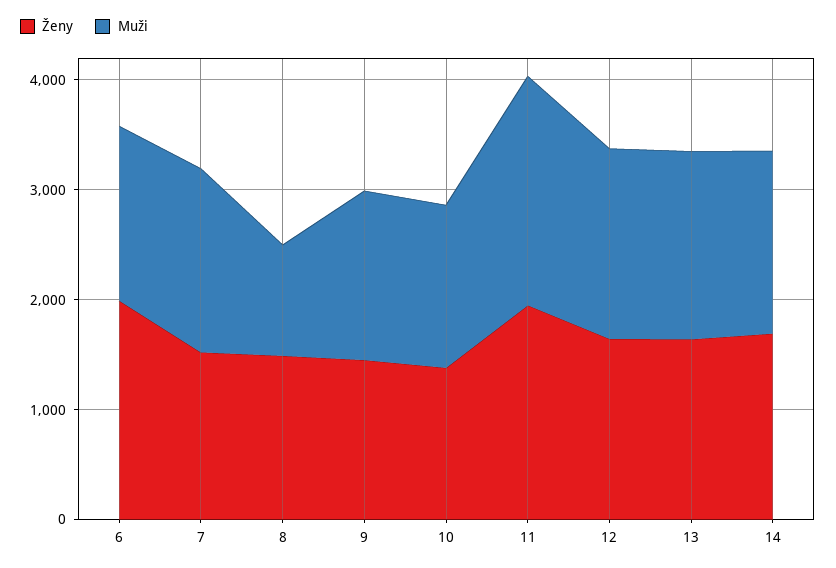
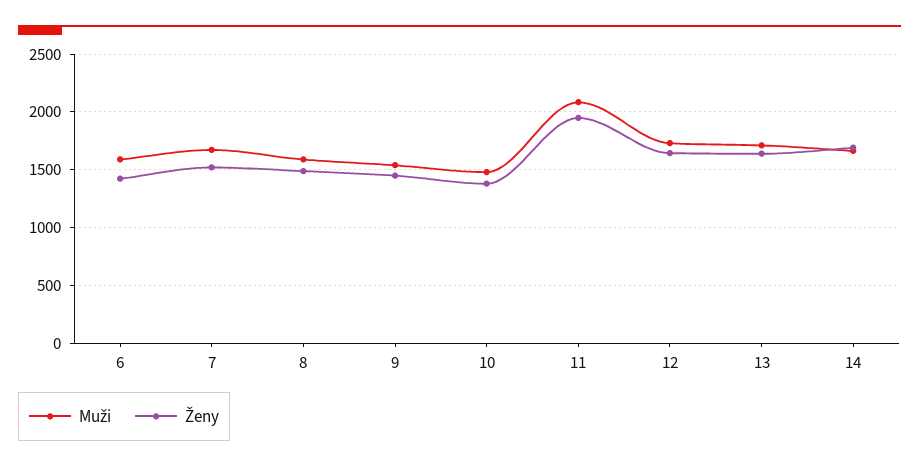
  {
    "Ženy": {
-     "6": 2000,
+     "6": 1400,
      "7": 1500,
      "8": 1500,
      "9": 1500,
      "10": 1400,
      "11": 1900,
      "12": 1600,
      "13": 1600,
      "14": 1700
    },
    "Muži": {
      "6": 1600,
      "7": 1700,
-     "8": 1000,
+     "8": 1600,
      "9": 1500,
      "10": 1500,
      "11": 2100,
      "12": 1700,
      "13": 1700,
      "14": 1700
    }
  }

